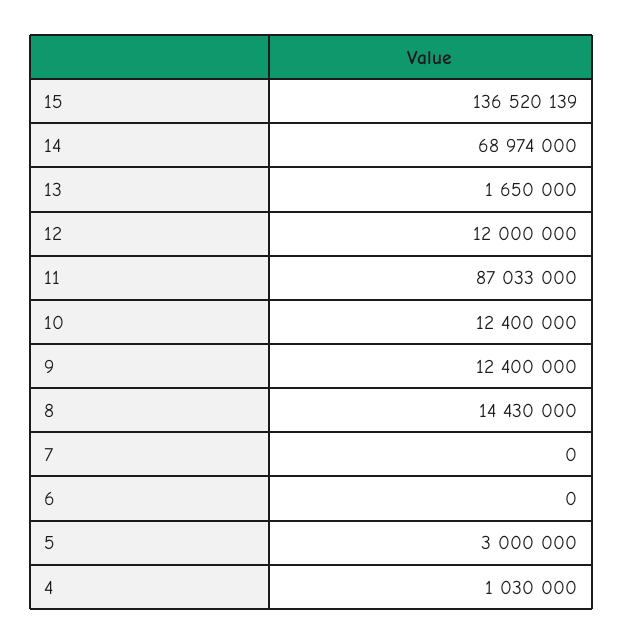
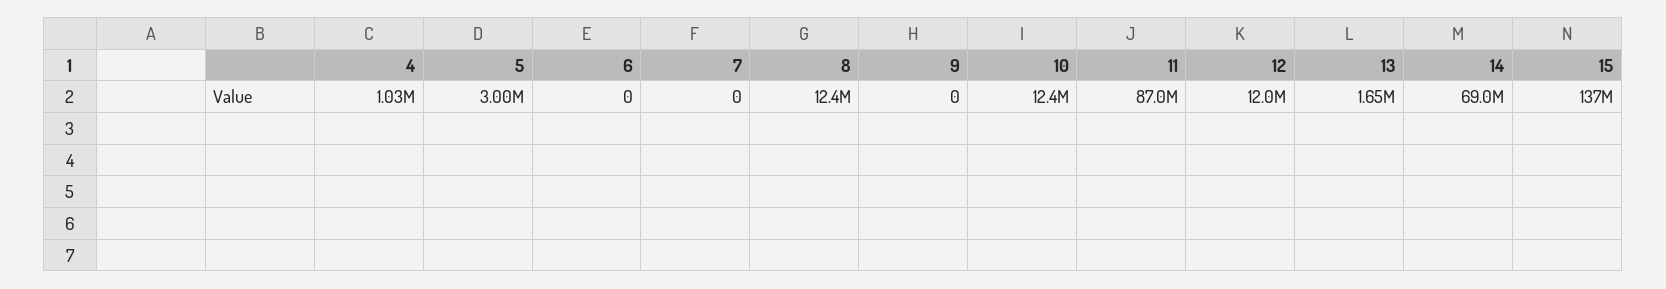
  {
    "15": 136520139,
    "14": 68974000,
    "13": 1650000,
    "12": 12000000,
    "11": 87033000,
    "10": 12400000,
-   "9": 12400000,
+   "9": 0,
-   "8": 14430000,
+   "8": 12400000,
    "7": 0,
    "6": 0,
    "5": 3000000,
    "4": 1030000
  }

